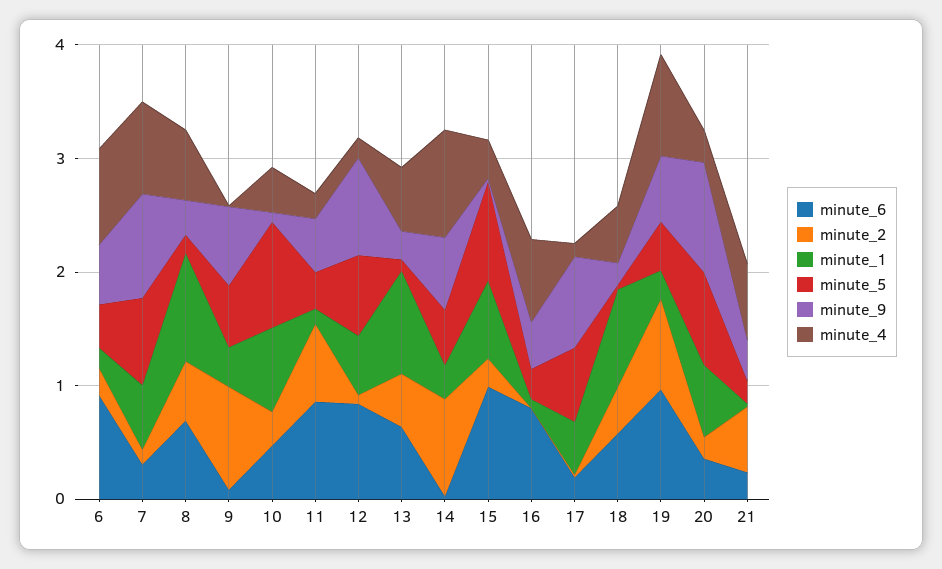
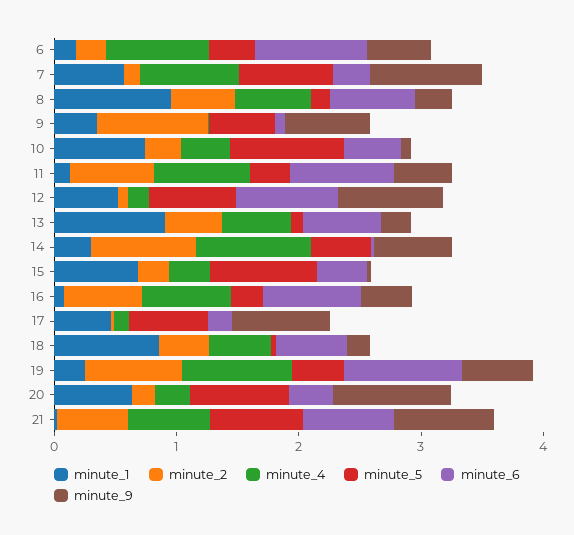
  {
    "minute_6": {
      "6": 1,
      "7": 0.4,
      "8": 0.6,
      "9": 0,
      "10": 0.4,
      "11": 0.8,
      "12": 0.8,
      "13": 0.6,
      "14": 0,
-     "15": 1,
+     "15": 0.4,
      "16": 0.8,
      "17": 0.2,
      "18": 0.6,
      "19": 1,
      "20": 0.4,
-     "21": 0.2
+     "21": 0.8
    },
    "minute_2": {
      "6": 0.2,
      "7": 0.2,
      "8": 0.6,
      "9": 1,
      "10": 0.2,
      "11": 0.6,
      "12": 0,
      "13": 0.4,
      "14": 0.8,
      "15": 0.2,
-     "16": 0,
+     "16": 0.6,
      "17": 0,
      "18": 0.4,
      "19": 0.8,
      "20": 0.2,
      "21": 0.6
    },
    "minute_1": {
      "6": 0.2,
      "7": 0.6,
      "8": 1,
      "9": 0.4,
      "10": 0.8,
      "11": 0.2,
      "12": 0.6,
      "13": 1,
      "14": 0.2,
      "15": 0.6,
      "16": 0,
      "17": 0.4,
      "18": 0.8,
      "19": 0.2,
      "20": 0.6,
      "21": 0
    },
    "minute_5": {
      "6": 0.4,
      "7": 0.8,
      "8": 0.2,
      "9": 0.6,
      "10": 1,
      "11": 0.4,
      "12": 0.8,
      "13": 0,
      "14": 0.4,
      "15": 0.8,
      "16": 0.2,
      "17": 0.6,
      "18": 0,
      "19": 0.4,
      "20": 0.8,
-     "21": 0.2
+     "21": 0.8
    },
    "minute_9": {
      "6": 0.6,
      "7": 1,
      "8": 0.4,
      "9": 0.6,
      "10": 0,
      "11": 0.4,
      "12": 0.8,
      "13": 0.2,
      "14": 0.6,
      "15": 0,
      "16": 0.4,
      "17": 0.8,
      "18": 0.2,
      "19": 0.6,
      "20": 1,
-     "21": 0.4
+     "21": 0.8
    },
    "minute_4": {
      "6": 0.8,
      "7": 0.8,
      "8": 0.6,
      "9": 0,
      "10": 0.4,
-     "11": 0.2,
+     "11": 0.8,
      "12": 0.2,
      "13": 0.6,
      "14": 1,
      "15": 0.4,
      "16": 0.8,
      "17": 0.2,
      "18": 0.6,
      "19": 0.8,
      "20": 0.2,
      "21": 0.6
    }
  }

